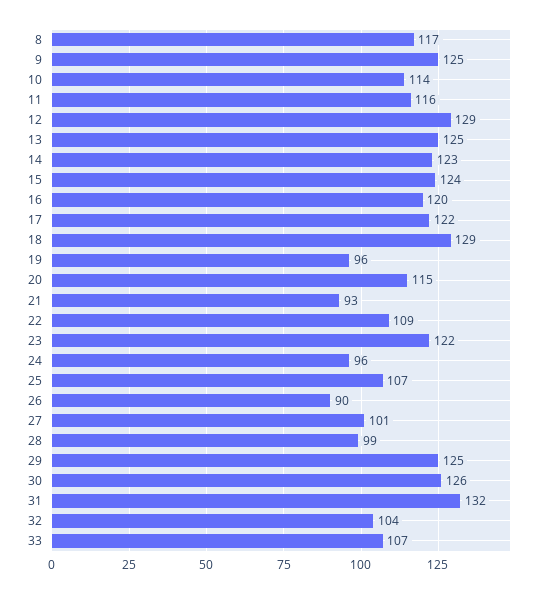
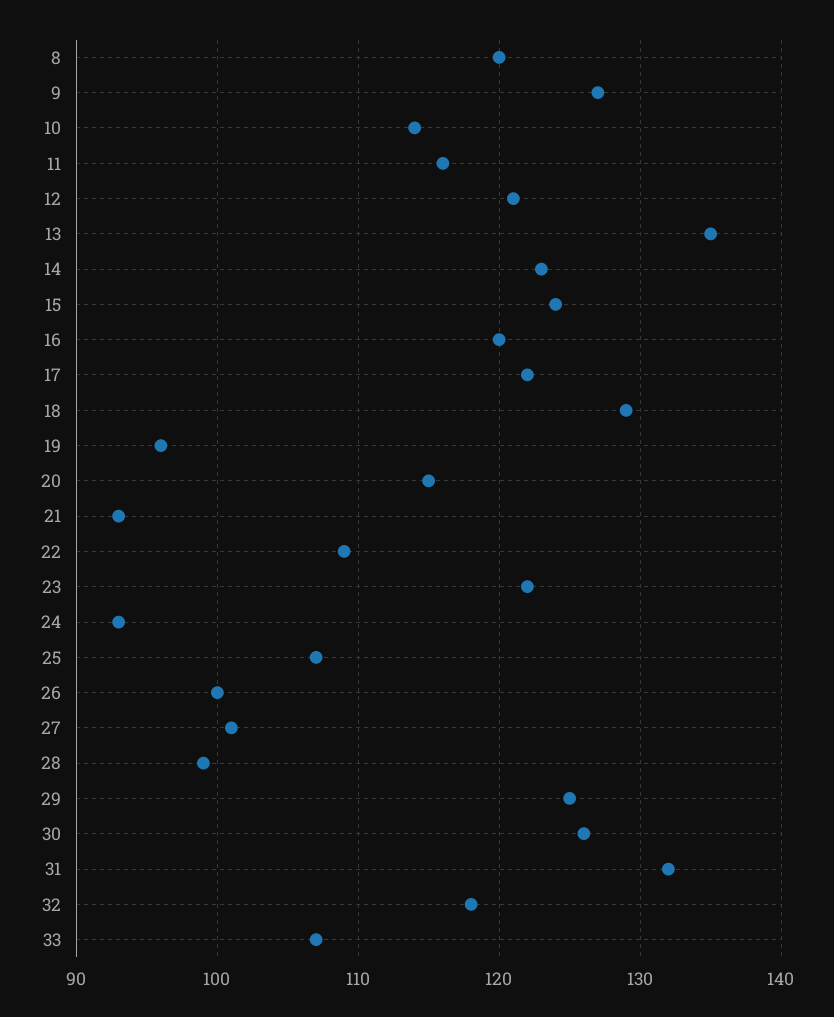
  {
-   "8": 117,
+   "8": 120,
-   "9": 125,
+   "9": 127,
    "10": 114,
    "11": 116,
-   "12": 129,
+   "12": 121,
-   "13": 125,
+   "13": 135,
    "14": 123,
    "15": 124,
    "16": 120,
    "17": 122,
    "18": 129,
    "19": 96,
    "20": 115,
    "21": 93,
    "22": 109,
    "23": 122,
-   "24": 96,
+   "24": 93,
    "25": 107,
-   "26": 90,
+   "26": 100,
    "27": 101,
    "28": 99,
    "29": 125,
    "30": 126,
    "31": 132,
-   "32": 104,
+   "32": 118,
    "33": 107
  }

